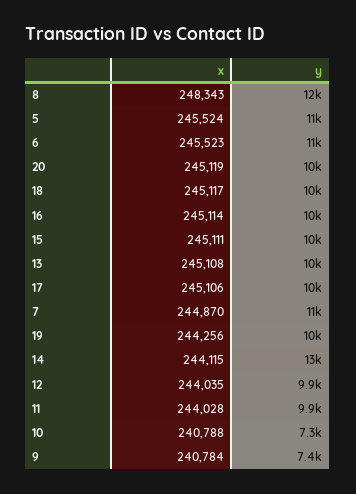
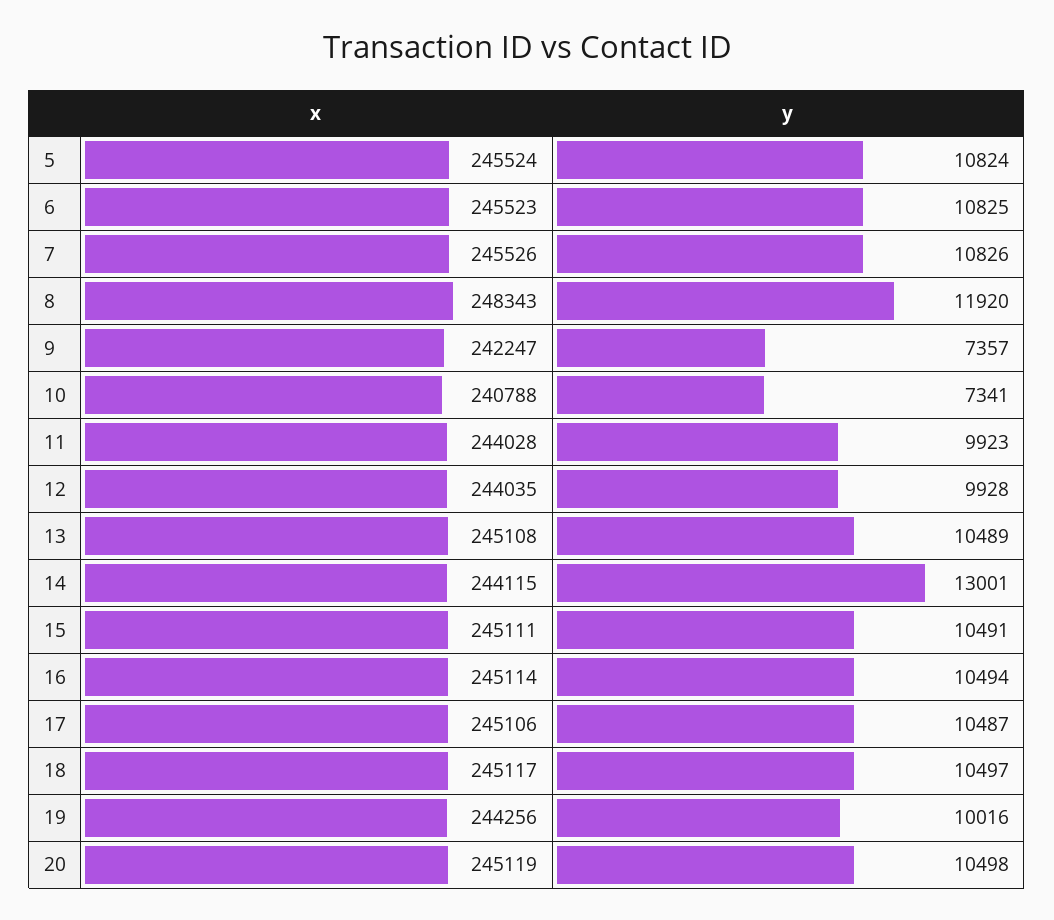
  {
    "x": {
      "8": 248343,
      "5": 245524,
      "6": 245523,
      "20": 245119,
      "18": 245117,
      "16": 245114,
      "15": 245111,
      "13": 245108,
      "17": 245106,
-     "7": 244870,
+     "7": 245526,
      "19": 244256,
      "14": 244115,
      "12": 244035,
      "11": 244028,
      "10": 240788,
-     "9": 240784
+     "9": 242247
    },
    "y": {
      "8": 11920,
      "5": 10824,
      "6": 10825,
      "20": 10498,
      "18": 10497,
      "16": 10494,
      "15": 10491,
      "13": 10489,
      "17": 10487,
      "7": 10826,
      "19": 10016,
      "14": 13001,
      "12": 9928,
      "11": 9923,
      "10": 7341,
      "9": 7357
    }
  }

